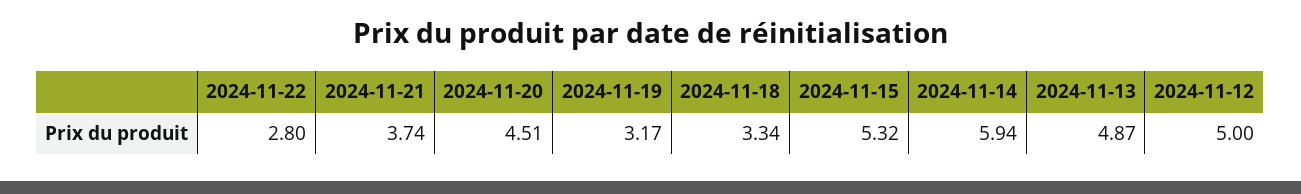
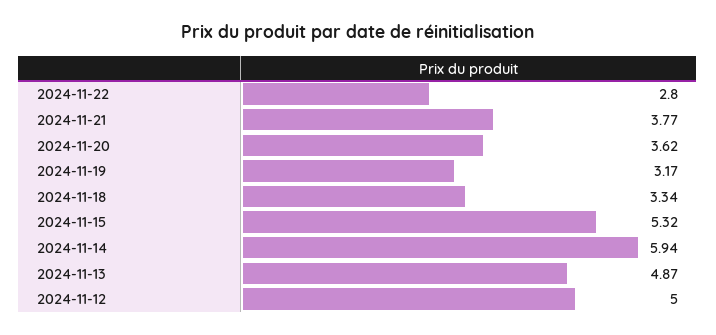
  {
    "2024-11-22": 2.8,
-   "2024-11-21": 3.74,
+   "2024-11-21": 3.77,
-   "2024-11-20": 4.51,
+   "2024-11-20": 3.62,
    "2024-11-19": 3.17,
    "2024-11-18": 3.34,
    "2024-11-15": 5.32,
    "2024-11-14": 5.94,
    "2024-11-13": 4.87,
    "2024-11-12": 5
  }

